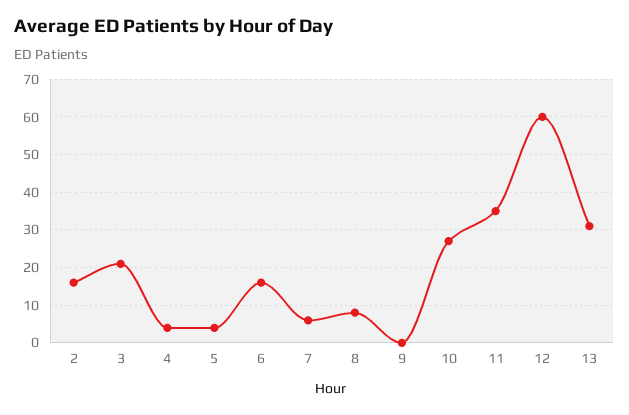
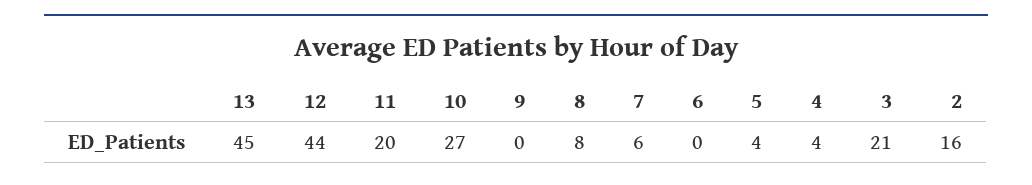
  {
    "2": 16,
    "3": 21,
    "4": 4,
    "5": 4,
-   "6": 15,
+   "6": 0,
    "7": 6,
    "8": 8,
    "9": 0,
    "10": 27,
-   "11": 35,
+   "11": 20,
-   "12": 60,
+   "12": 44,
-   "13": 30
+   "13": 45
  }

